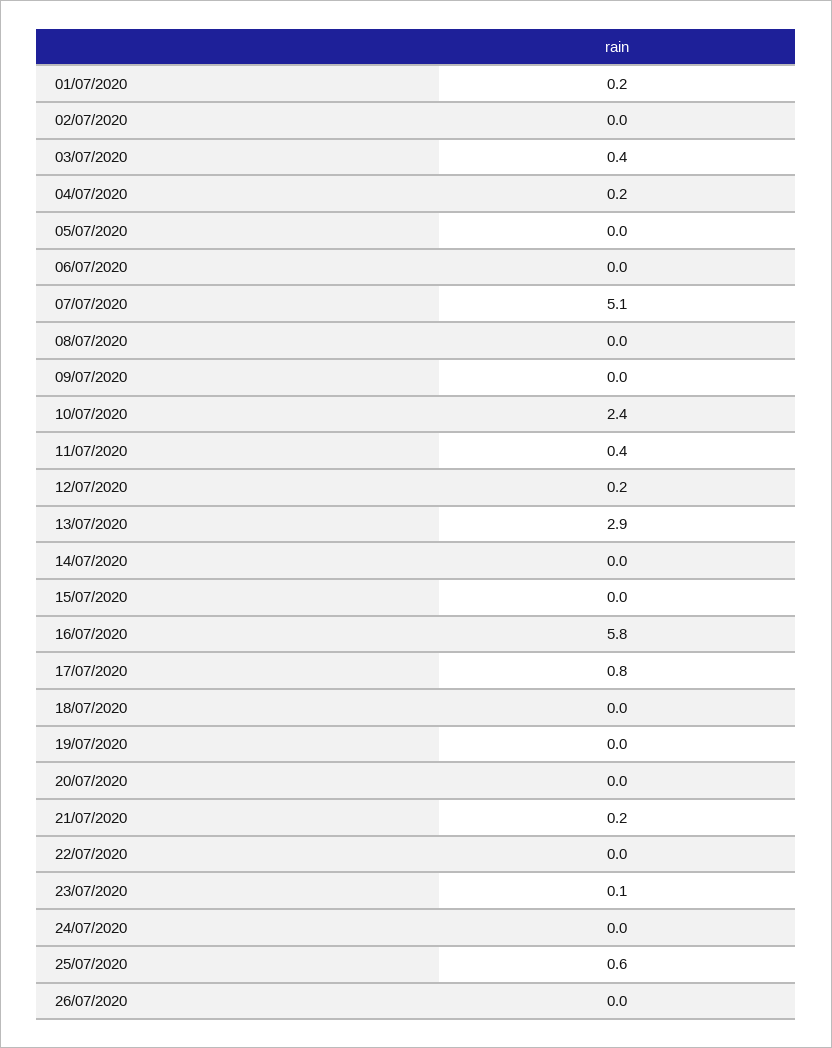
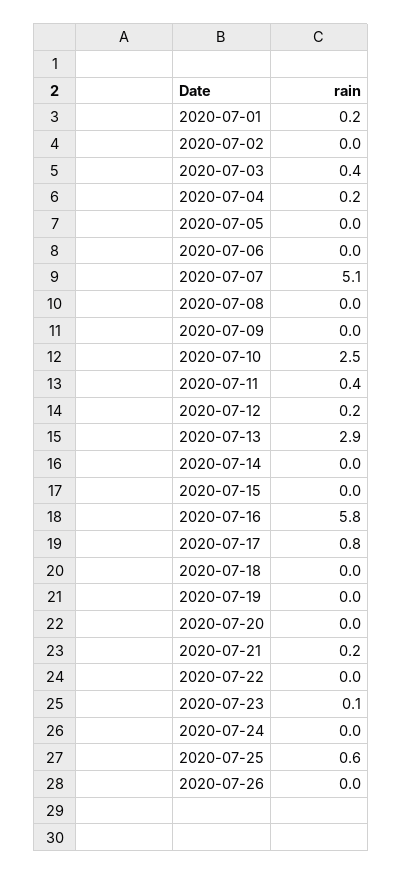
  {
    "01/07/2020": 0.2,
    "02/07/2020": 0,
    "03/07/2020": 0.4,
    "04/07/2020": 0.2,
    "05/07/2020": 0,
    "06/07/2020": 0,
    "07/07/2020": 5.1,
    "08/07/2020": 0,
    "09/07/2020": 0,
-   "10/07/2020": 2.4,
+   "10/07/2020": 2.5,
    "11/07/2020": 0.4,
    "12/07/2020": 0.2,
    "13/07/2020": 2.9,
    "14/07/2020": 0,
    "15/07/2020": 0,
    "16/07/2020": 5.8,
    "17/07/2020": 0.8,
    "18/07/2020": 0,
    "19/07/2020": 0,
    "20/07/2020": 0,
    "21/07/2020": 0.2,
    "22/07/2020": 0,
    "23/07/2020": 0.1,
    "24/07/2020": 0,
    "25/07/2020": 0.6,
    "26/07/2020": 0
  }

